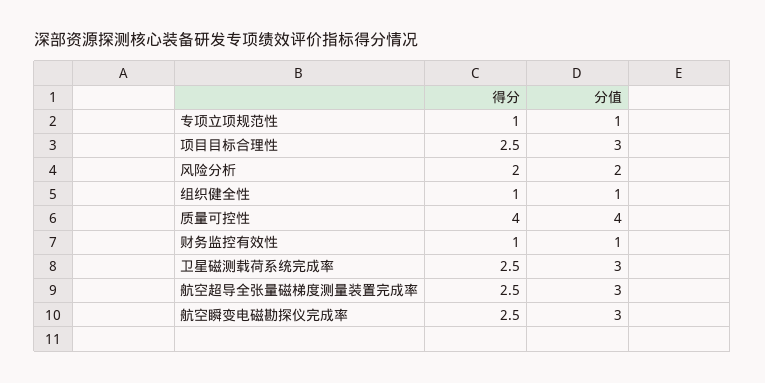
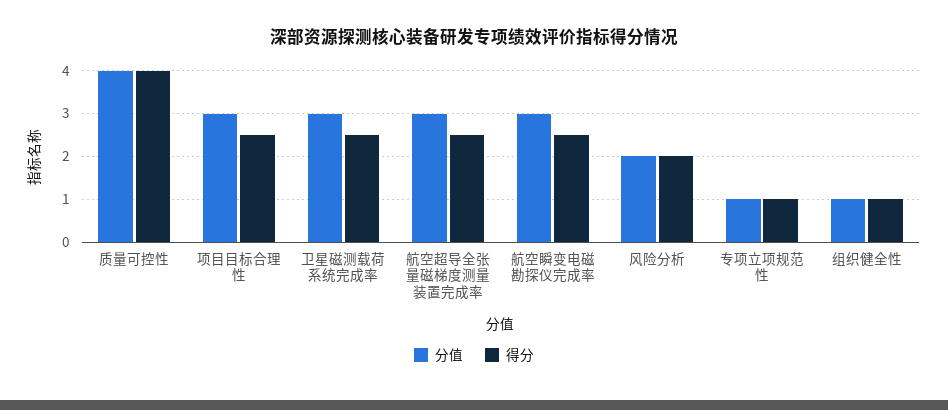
  {
    "得分": {
      "专项立项规范性": 1,
      "项目目标合理性": 2.5,
      "风险分析": 2,
      "组织健全性": 1,
      "质量可控性": 4,
-     "财务监控有效性": 1,
      "卫星磁测载荷系统完成率": 2.5,
      "航空超导全张量磁梯度测量装置完成率": 2.5,
      "航空瞬变电磁勘探仪完成率": 2.5
    },
    "分值": {
      "专项立项规范性": 1,
      "项目目标合理性": 3,
      "风险分析": 2,
      "组织健全性": 1,
      "质量可控性": 4,
-     "财务监控有效性": 1,
      "卫星磁测载荷系统完成率": 3,
      "航空超导全张量磁梯度测量装置完成率": 3,
      "航空瞬变电磁勘探仪完成率": 3
    }
  }

